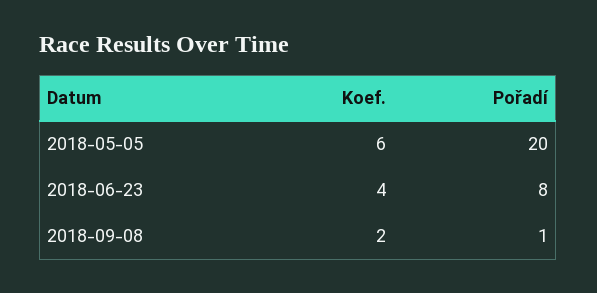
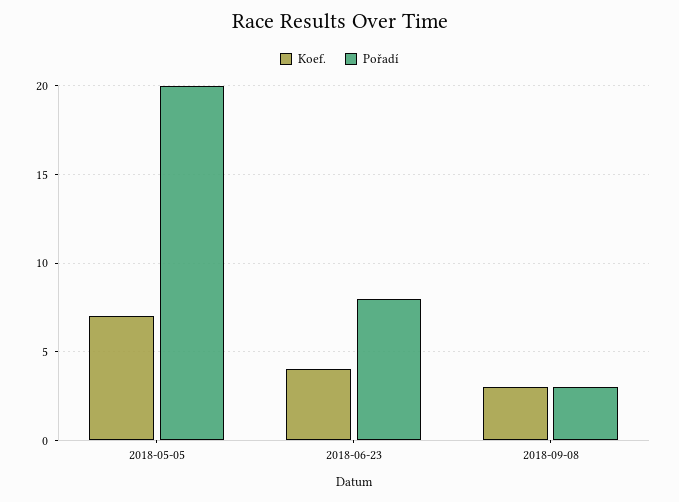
  {
    "Koef.": {
-     "2018-05-05": 6,
+     "2018-05-05": 7,
      "2018-06-23": 4,
-     "2018-09-08": 2
+     "2018-09-08": 3
    },
    "Pořadí": {
      "2018-05-05": 20,
      "2018-06-23": 8,
-     "2018-09-08": 1
+     "2018-09-08": 3
    }
  }

